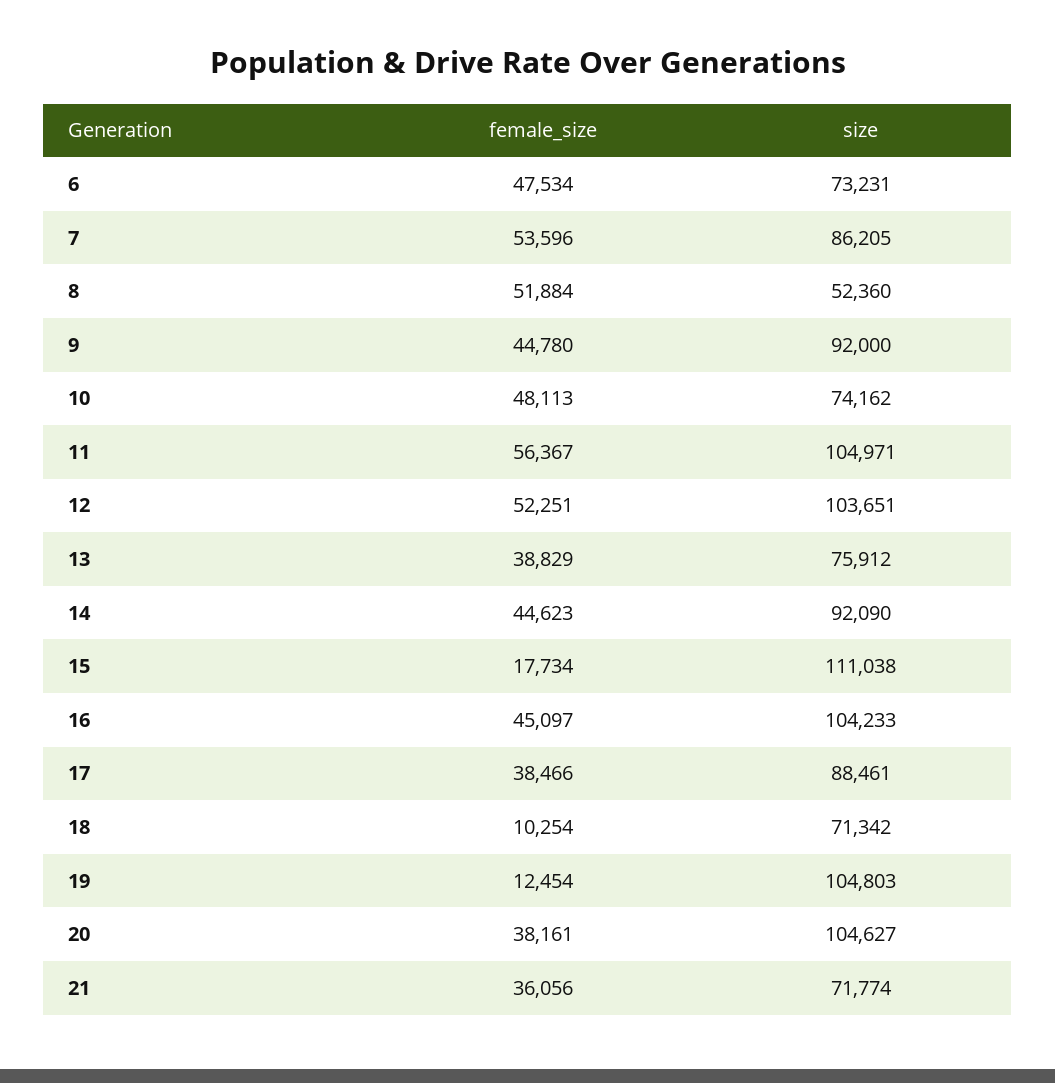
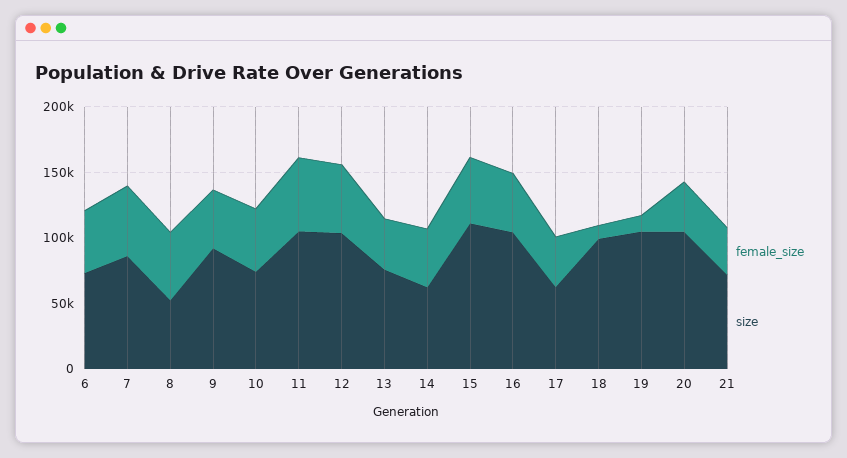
  {
    "female_size": {
      "6": 47534,
      "7": 53596,
      "8": 51884,
      "9": 44780,
      "10": 48113,
      "11": 56367,
      "12": 52251,
      "13": 38829,
      "14": 44623,
-     "15": 17734,
+     "15": 50000,
      "16": 45097,
      "17": 38466,
      "18": 10254,
      "19": 12454,
      "20": 38161,
      "21": 36056
    },
    "size": {
      "6": 73231,
      "7": 86205,
      "8": 52360,
      "9": 92000,
      "10": 74162,
      "11": 104971,
      "12": 103651,
      "13": 75912,
-     "14": 92090,
+     "14": 60000,
      "15": 111038,
      "16": 104233,
-     "17": 88461,
+     "17": 60000,
-     "18": 71342,
+     "18": 100000,
      "19": 104803,
      "20": 104627,
      "21": 71774
    }
  }

